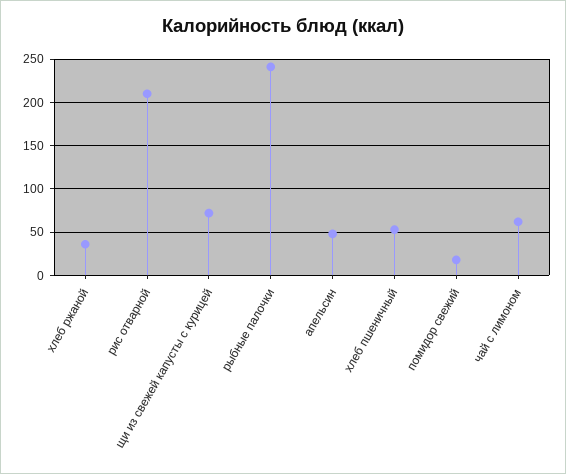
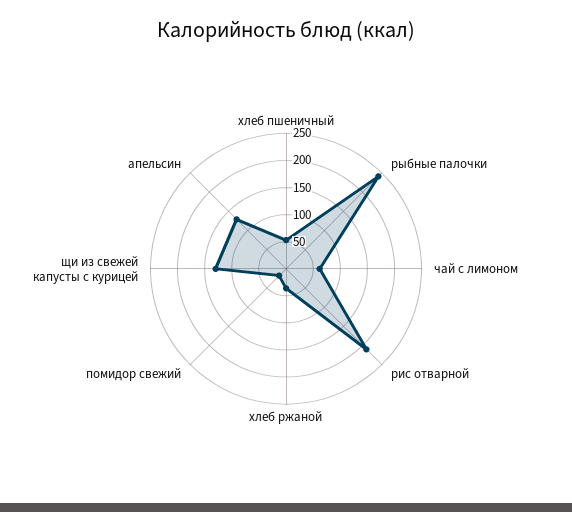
  {
    "хлеб ржаной": 40,
    "рис отварной": 210,
-   "щи из свежей капусты с курицей": 70,
+   "щи из свежей капусты с курицей": 125,
    "рыбные палочки": 240,
-   "апельсин": 50,
+   "апельсин": 125,
    "хлеб пшеничный": 50,
    "помидор свежий": 20,
    "чай с лимоном": 60
  }

